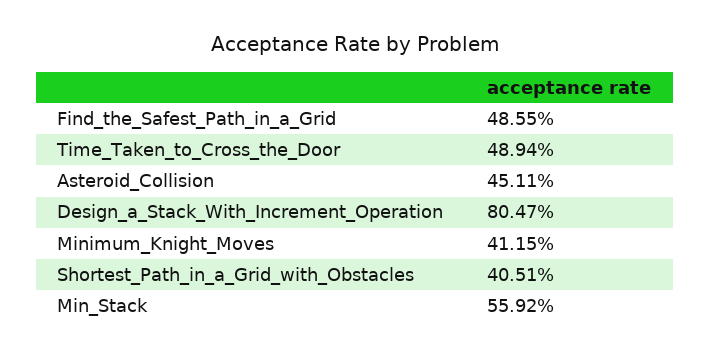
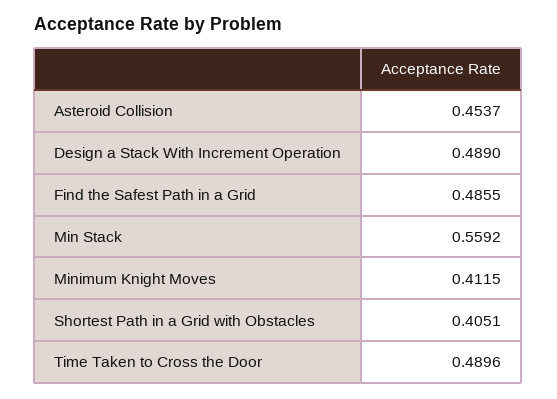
  {
    "Find_the_Safest_Path_in_a_Grid": 0.4855,
-   "Time_Taken_to_Cross_the_Door": 0.4894,
+   "Time_Taken_to_Cross_the_Door": 0.4896,
-   "Asteroid_Collision": 0.4511,
+   "Asteroid_Collision": 0.4537,
-   "Design_a_Stack_With_Increment_Operation": 0.8047,
+   "Design_a_Stack_With_Increment_Operation": 0.489,
    "Minimum_Knight_Moves": 0.4115,
    "Shortest_Path_in_a_Grid_with_Obstacles": 0.4051,
    "Min_Stack": 0.5592
  }

